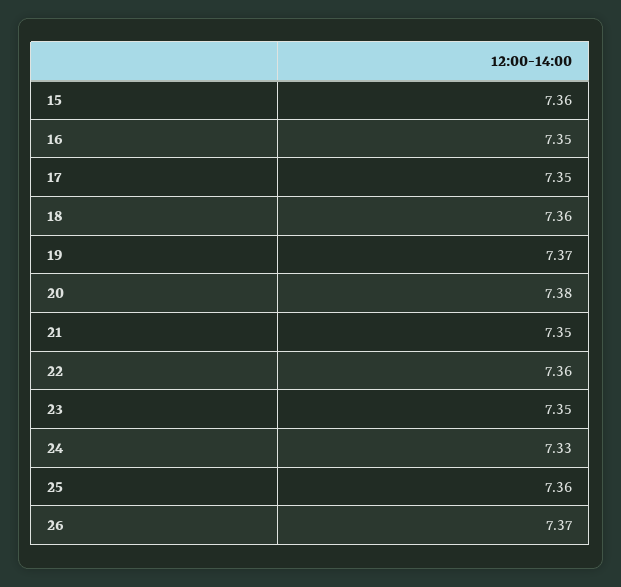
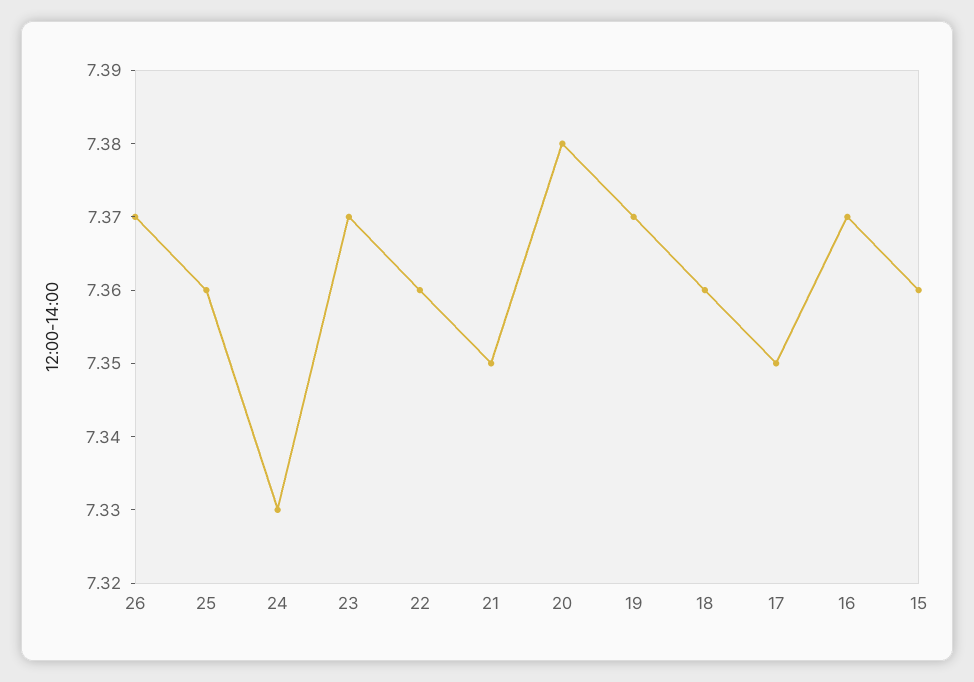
  {
    "15": 7.36,
-   "16": 7.35,
+   "16": 7.37,
    "17": 7.35,
    "18": 7.36,
    "19": 7.37,
    "20": 7.38,
    "21": 7.35,
    "22": 7.36,
-   "23": 7.35,
+   "23": 7.37,
    "24": 7.33,
    "25": 7.36,
    "26": 7.37
  }

